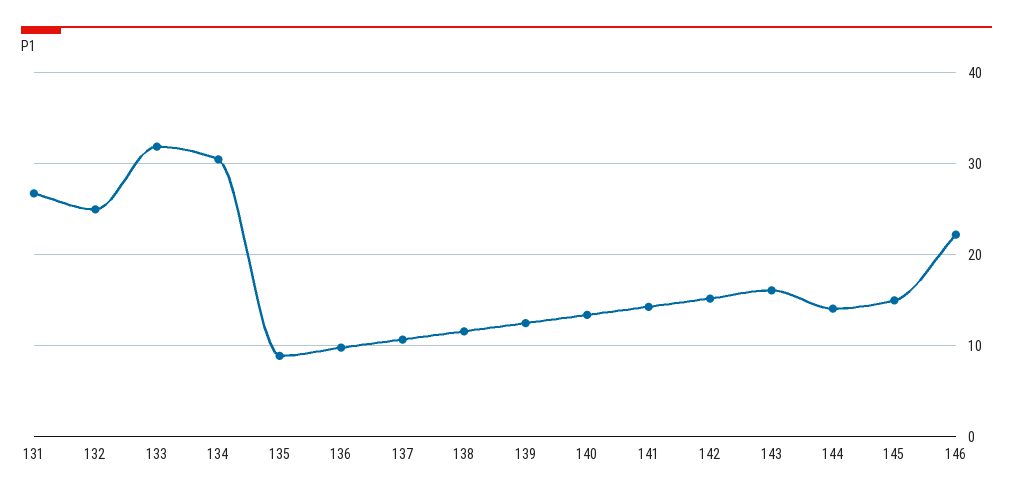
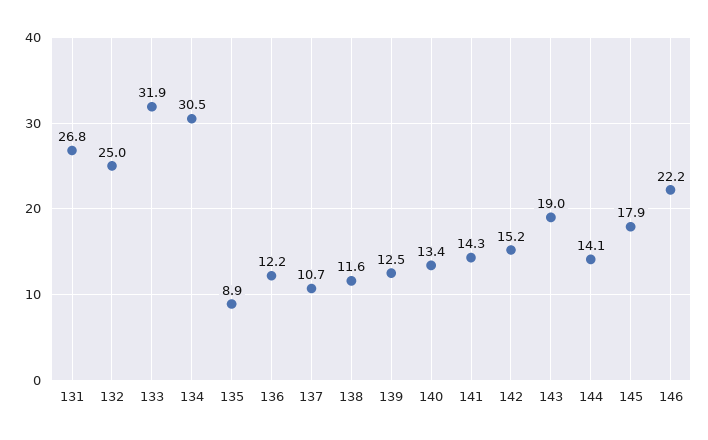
  {
    "131": 26.8,
    "132": 25,
    "133": 31.9,
    "134": 30.5,
    "135": 8.9,
-   "136": 10,
+   "136": 12.2,
    "137": 10.7,
    "138": 11.6,
    "139": 12.5,
    "140": 13.4,
    "141": 14.3,
    "142": 15.2,
-   "143": 16,
+   "143": 19,
    "144": 14.1,
-   "145": 15,
+   "145": 17.9,
    "146": 22.2
  }

